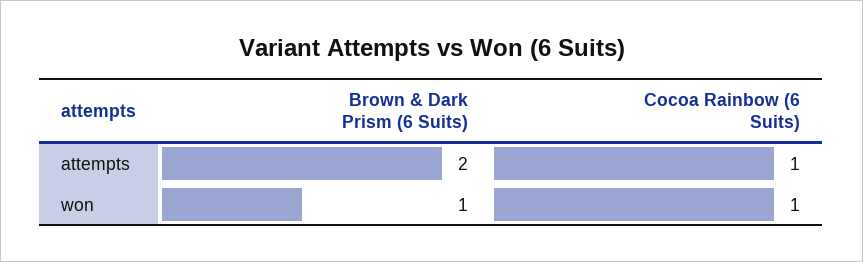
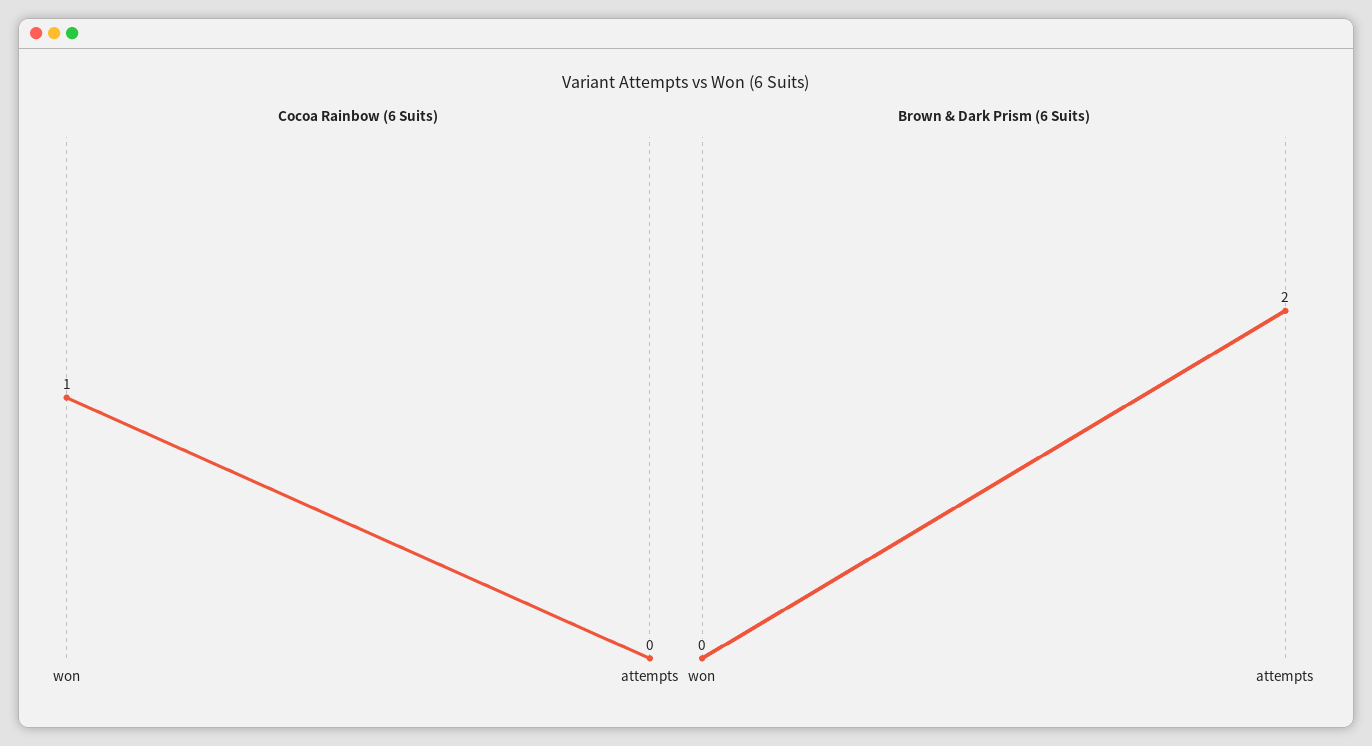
  {
    "Brown & Dark Prism (6 Suits)": {
      "attempts": 2,
-     "won": 1
+     "won": 0
    },
    "Cocoa Rainbow (6 Suits)": {
-     "attempts": 1,
+     "attempts": 0,
      "won": 1
    }
  }

